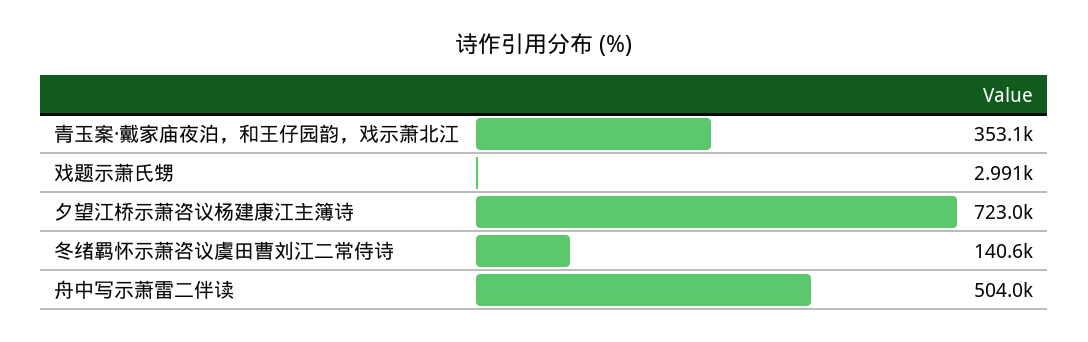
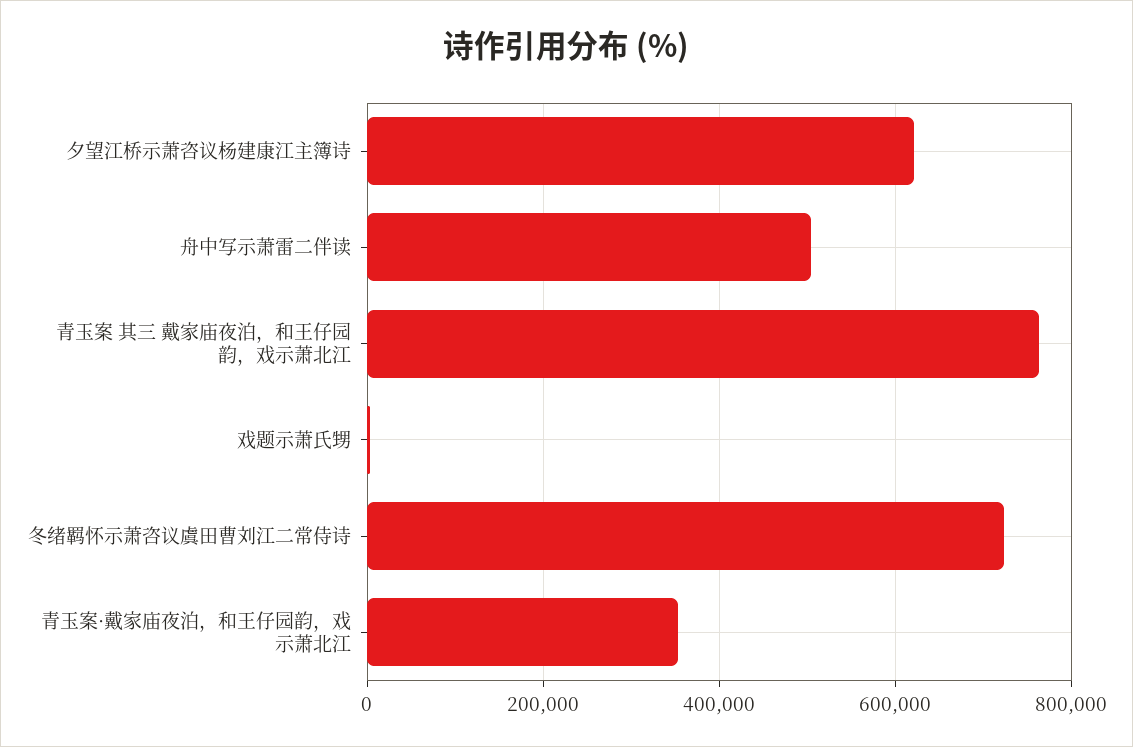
  {
    "青玉案·戴家庙夜泊，和王仔园韵，戏示萧北江": 353100,
    "戏题示萧氏甥": 2991,
-   "夕望江桥示萧咨议杨建康江主簿诗": 723000,
+   "夕望江桥示萧咨议杨建康江主簿诗": 620000,
-   "冬绪羁怀示萧咨议虞田曹刘江二常侍诗": 140600,
+   "冬绪羁怀示萧咨议虞田曹刘江二常侍诗": 720000,
-   "舟中写示萧雷二伴读": 504000
+   "舟中写示萧雷二伴读": 504000,
+   "青玉案 其三 戴家庙夜泊，和王仔园韵，戏示萧北江": 760000
  }

